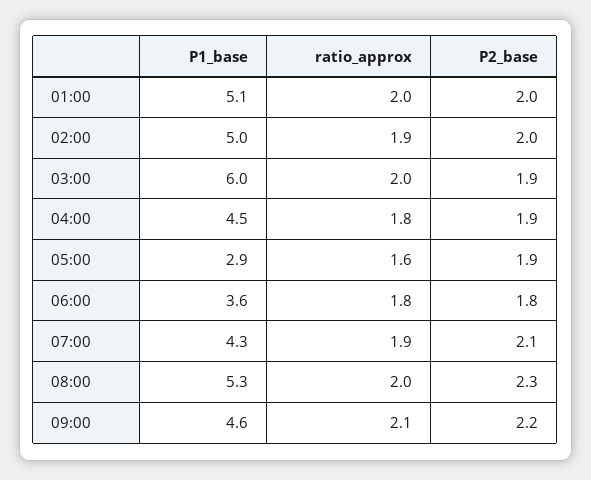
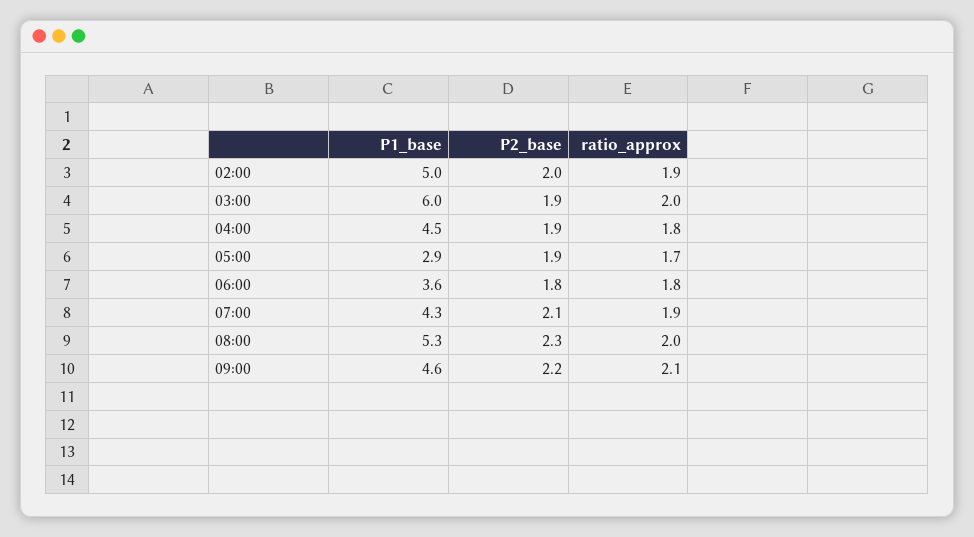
  {
    "P1_base": {
-     "01:00": 5.1,
      "02:00": 5,
      "03:00": 6,
      "04:00": 4.5,
      "05:00": 2.9,
      "06:00": 3.6,
      "07:00": 4.3,
      "08:00": 5.3,
      "09:00": 4.6
    },
    "ratio_approx": {
-     "01:00": 2,
      "02:00": 1.9,
      "03:00": 2,
      "04:00": 1.8,
-     "05:00": 1.6,
+     "05:00": 1.7,
      "06:00": 1.8,
      "07:00": 1.9,
      "08:00": 2,
      "09:00": 2.1
    },
    "P2_base": {
-     "01:00": 2,
      "02:00": 2,
      "03:00": 1.9,
      "04:00": 1.9,
      "05:00": 1.9,
      "06:00": 1.8,
      "07:00": 2.1,
      "08:00": 2.3,
      "09:00": 2.2
    }
  }

